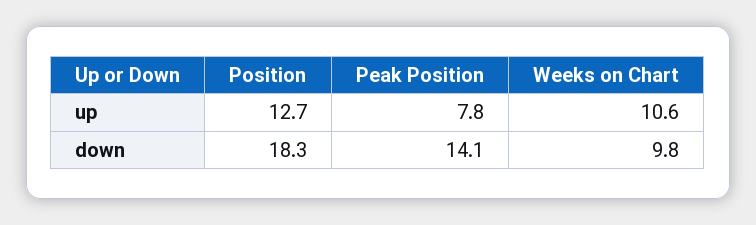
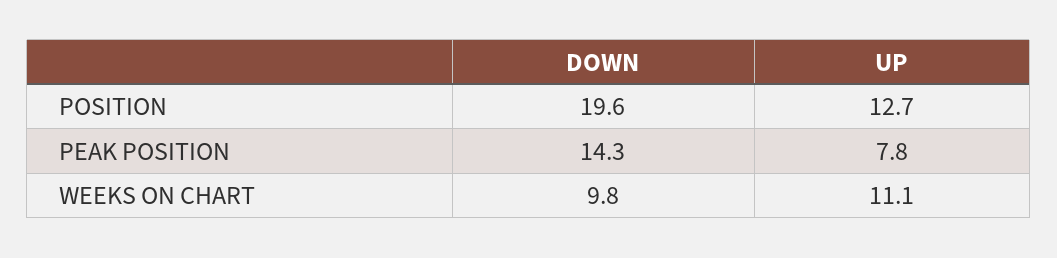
  {
    "Position": {
      "up": 12.7,
-     "down": 18.3
+     "down": 19.6
    },
    "Peak Position": {
      "up": 7.8,
-     "down": 14.1
+     "down": 14.3
    },
    "Weeks on Chart": {
-     "up": 10.6,
+     "up": 11.1,
      "down": 9.8
    }
  }

